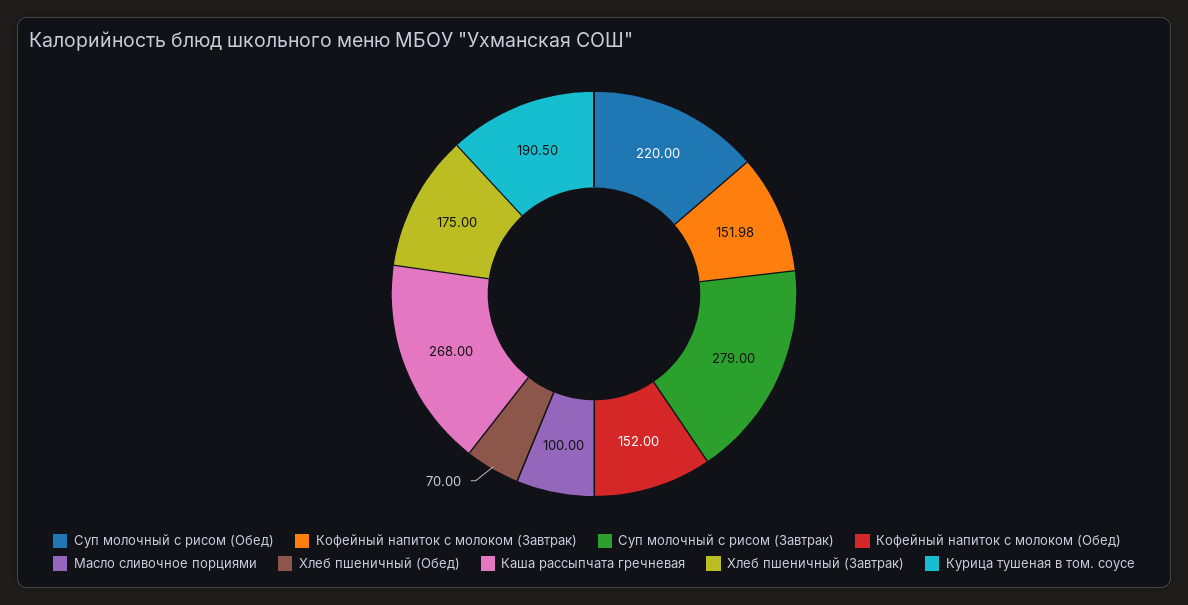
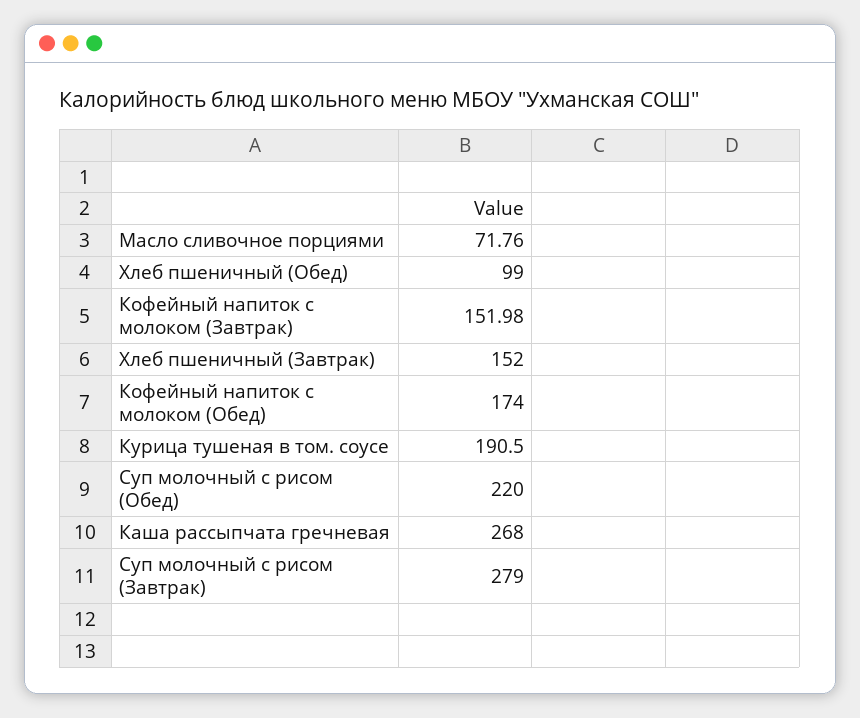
  {
    "Суп молочный с рисом (Обед)": 220,
    "Кофейный напиток с молоком (Завтрак)": 151.98,
    "Суп молочный с рисом (Завтрак)": 279,
-   "Кофейный напиток с молоком (Обед)": 152,
+   "Кофейный напиток с молоком (Обед)": 174,
-   "Масло сливочное порциями": 100,
+   "Масло сливочное порциями": 71.76,
-   "Хлеб пшеничный (Обед)": 70,
+   "Хлеб пшеничный (Обед)": 99,
    "Каша рассыпчата гречневая": 268,
-   "Хлеб пшеничный (Завтрак)": 175,
+   "Хлеб пшеничный (Завтрак)": 152,
    "Курица тушеная в том. соусе": 190.5
  }

